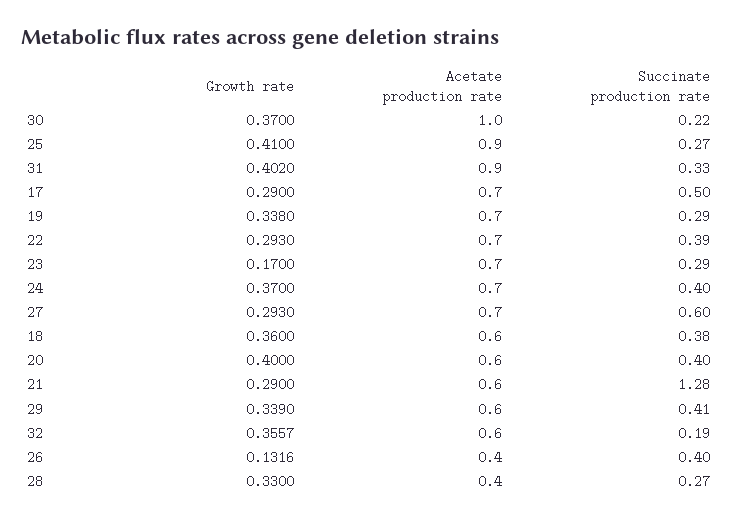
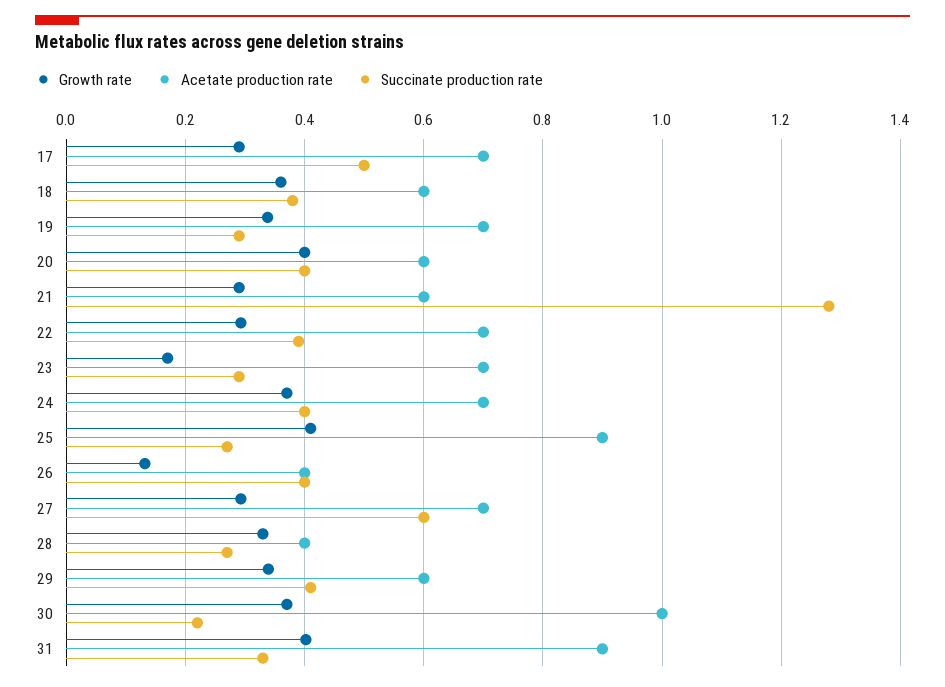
  {
    "Growth rate": {
      "30": 0.37,
      "25": 0.41,
      "31": 0.402,
      "17": 0.29,
      "19": 0.338,
      "22": 0.293,
      "23": 0.17,
      "24": 0.37,
      "27": 0.293,
      "18": 0.36,
      "20": 0.4,
      "21": 0.29,
      "29": 0.339,
-     "32": 0.3557,
      "26": 0.1316,
      "28": 0.33
    },
    "Acetate production rate": {
      "30": 1,
      "25": 0.9,
      "31": 0.9,
      "17": 0.7,
      "19": 0.7,
      "22": 0.7,
      "23": 0.7,
      "24": 0.7,
      "27": 0.7,
      "18": 0.6,
      "20": 0.6,
      "21": 0.6,
      "29": 0.6,
-     "32": 0.6,
      "26": 0.4,
      "28": 0.4
    },
    "Succinate production rate": {
      "30": 0.22,
      "25": 0.27,
      "31": 0.33,
      "17": 0.5,
      "19": 0.29,
      "22": 0.39,
      "23": 0.29,
      "24": 0.4,
      "27": 0.6,
      "18": 0.38,
      "20": 0.4,
      "21": 1.28,
      "29": 0.41,
-     "32": 0.19,
      "26": 0.4,
      "28": 0.27
    }
  }

